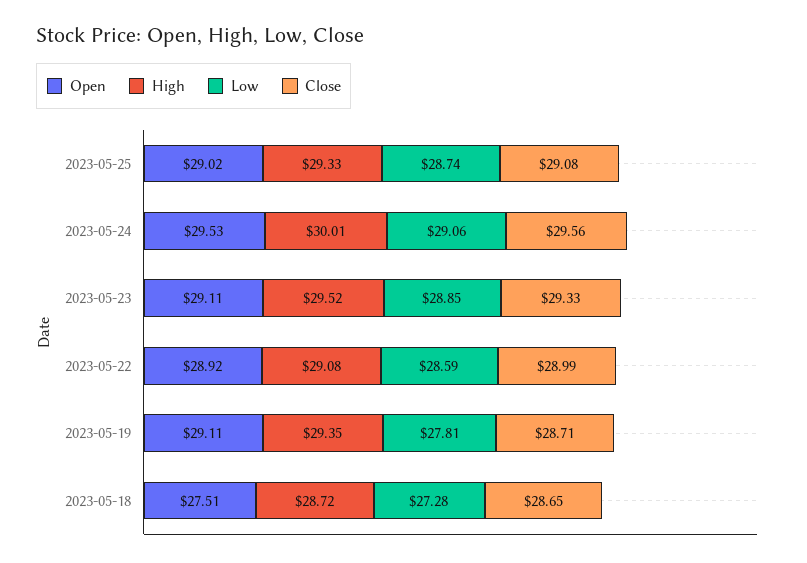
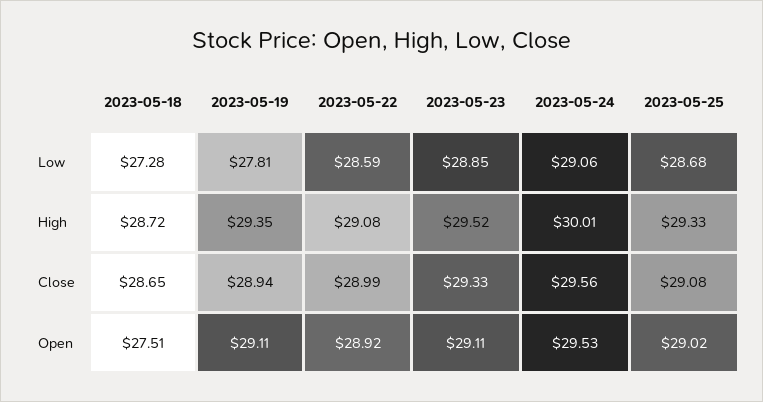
  {
    "Open": {
      "2023-05-25": 29.02,
      "2023-05-24": 29.53,
      "2023-05-23": 29.11,
      "2023-05-22": 28.92,
      "2023-05-19": 29.11,
      "2023-05-18": 27.51
    },
    "High": {
      "2023-05-25": 29.33,
      "2023-05-24": 30.01,
      "2023-05-23": 29.52,
      "2023-05-22": 29.08,
      "2023-05-19": 29.35,
      "2023-05-18": 28.72
    },
    "Low": {
-     "2023-05-25": 28.74,
+     "2023-05-25": 28.68,
      "2023-05-24": 29.06,
      "2023-05-23": 28.85,
      "2023-05-22": 28.59,
      "2023-05-19": 27.81,
      "2023-05-18": 27.28
    },
    "Close": {
      "2023-05-25": 29.08,
      "2023-05-24": 29.56,
      "2023-05-23": 29.33,
      "2023-05-22": 28.99,
-     "2023-05-19": 28.71,
+     "2023-05-19": 28.94,
      "2023-05-18": 28.65
    }
  }

